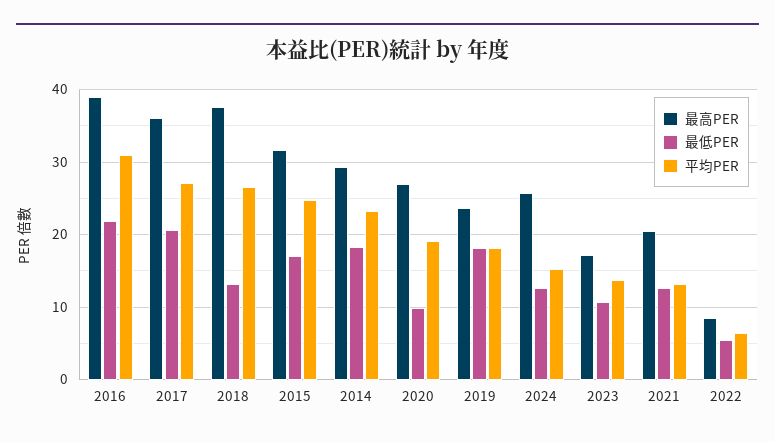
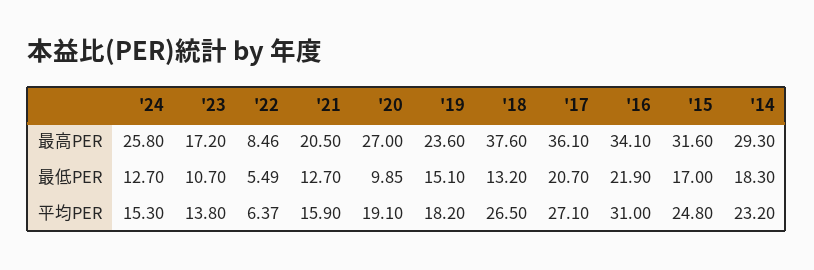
  {
    "最高PER": {
-     "2016": 39,
+     "2016": 34.1,
      "2017": 36.1,
      "2018": 37.6,
      "2015": 31.6,
      "2014": 29.3,
      "2020": 27,
      "2019": 23.6,
      "2024": 25.8,
      "2023": 17.2,
      "2021": 20.5,
      "2022": 8.46
    },
    "最低PER": {
      "2016": 21.9,
      "2017": 20.7,
      "2018": 13.2,
      "2015": 17,
      "2014": 18.3,
      "2020": 9.85,
-     "2019": 18,
+     "2019": 15.1,
      "2024": 12.7,
      "2023": 10.7,
      "2021": 12.7,
      "2022": 5.49
    },
    "平均PER": {
      "2016": 31,
      "2017": 27.1,
      "2018": 26.5,
      "2015": 24.8,
      "2014": 23.2,
      "2020": 19.1,
      "2019": 18.2,
      "2024": 15.3,
      "2023": 13.8,
-     "2021": 13,
+     "2021": 15.9,
      "2022": 6.37
    }
  }

